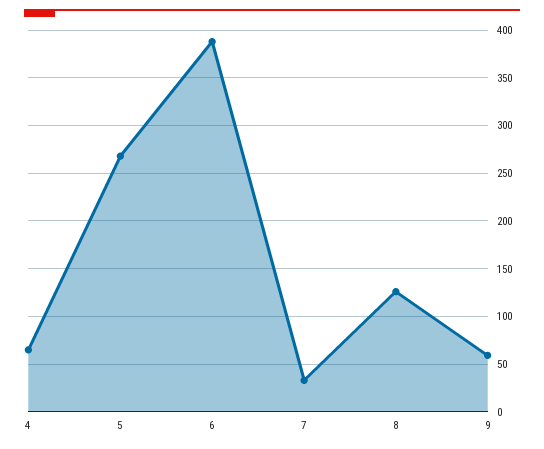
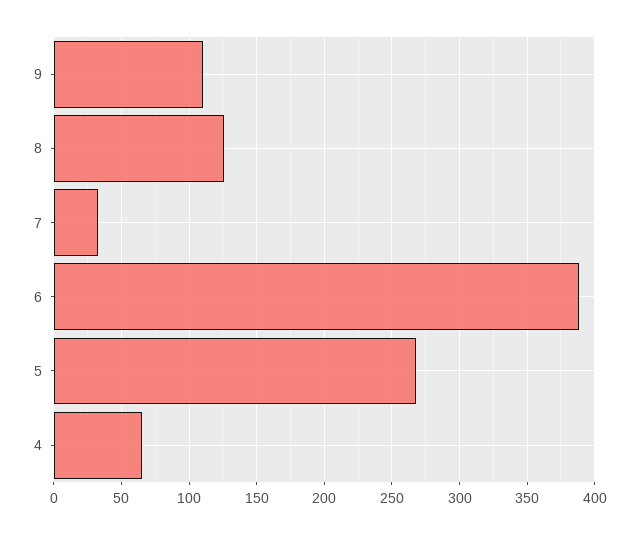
  {
    "4": 65,
    "5": 270,
    "6": 390,
    "7": 35,
    "8": 125,
-   "9": 60
+   "9": 110
  }

